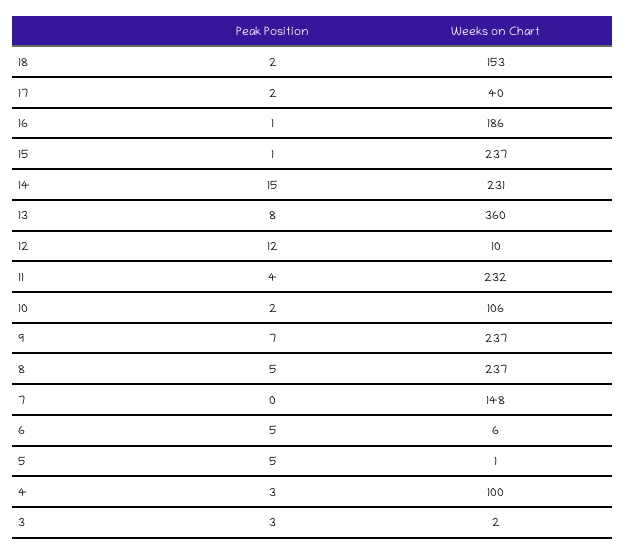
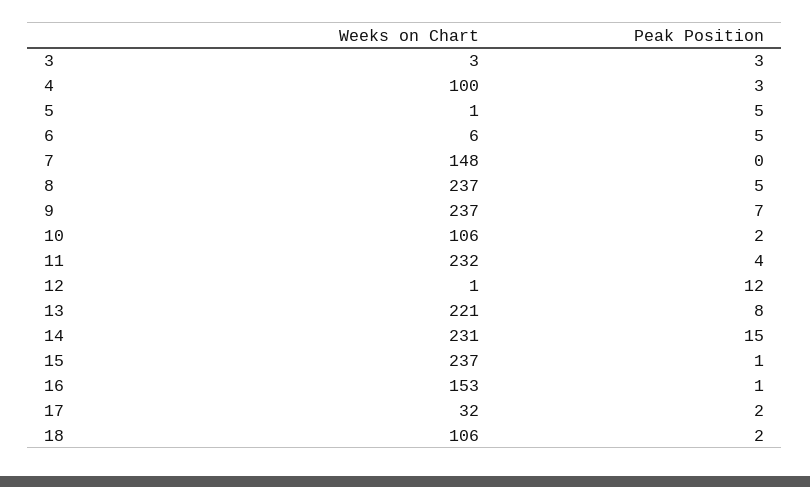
  {
    "Peak Position": {
      "18": 2,
      "17": 2,
      "16": 1,
      "15": 1,
      "14": 15,
      "13": 8,
      "12": 12,
      "11": 4,
      "10": 2,
      "9": 7,
      "8": 5,
      "7": 0,
      "6": 5,
      "5": 5,
      "4": 3,
      "3": 3
    },
    "Weeks on Chart": {
-     "18": 153,
+     "18": 106,
-     "17": 40,
+     "17": 32,
-     "16": 186,
+     "16": 153,
      "15": 237,
      "14": 231,
-     "13": 360,
+     "13": 221,
-     "12": 10,
+     "12": 1,
      "11": 232,
      "10": 106,
      "9": 237,
      "8": 237,
      "7": 148,
      "6": 6,
      "5": 1,
      "4": 100,
-     "3": 2
+     "3": 3
    }
  }

